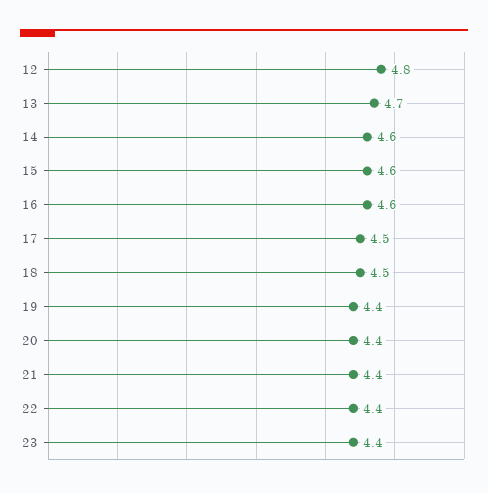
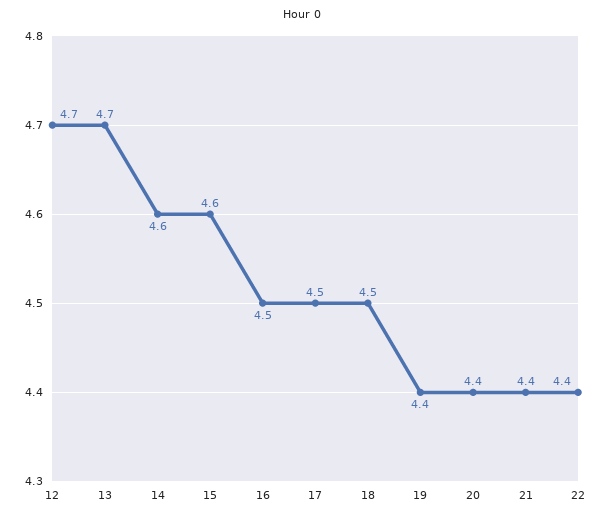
  {
-   "12": 4.8,
+   "12": 4.7,
    "13": 4.7,
    "14": 4.6,
    "15": 4.6,
-   "16": 4.6,
+   "16": 4.5,
    "17": 4.5,
    "18": 4.5,
    "19": 4.4,
    "20": 4.4,
    "21": 4.4,
-   "22": 4.4,
+   "22": 4.4
-   "23": 4.4
  }

